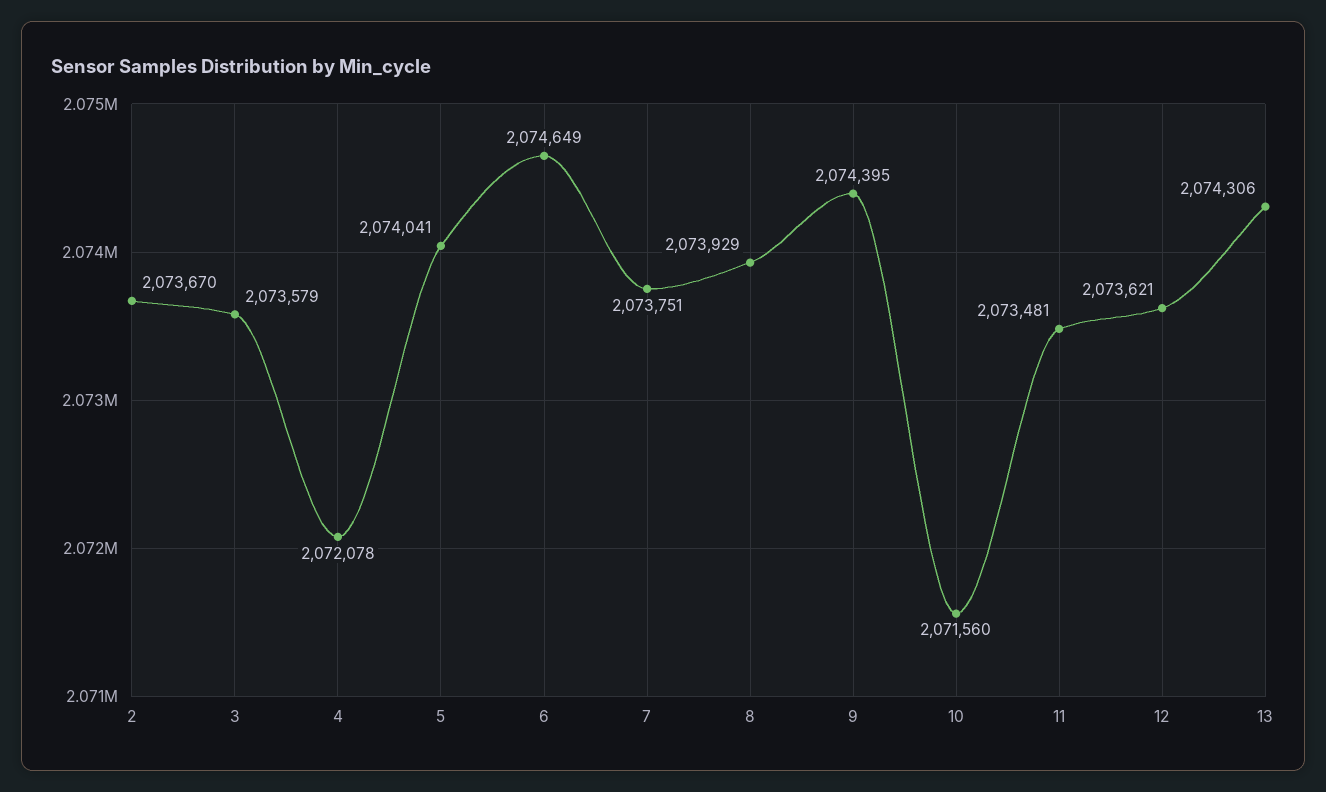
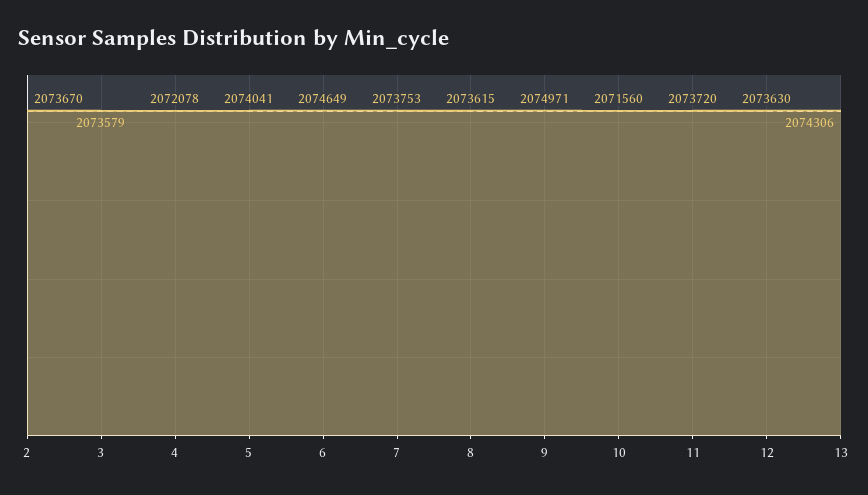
  {
    "2": 2073670,
    "3": 2073579,
    "4": 2072078,
    "5": 2074041,
    "6": 2074649,
-   "7": 2073751,
+   "7": 2073753,
-   "8": 2073929,
+   "8": 2073615,
-   "9": 2074395,
+   "9": 2074971,
    "10": 2071560,
-   "11": 2073481,
+   "11": 2073720,
-   "12": 2073621,
+   "12": 2073630,
    "13": 2074306
  }

